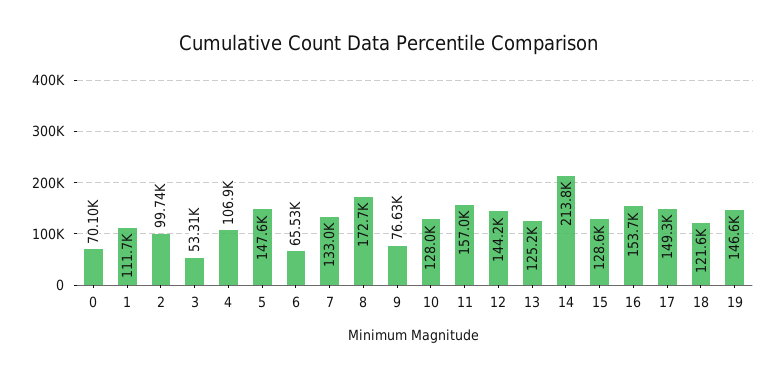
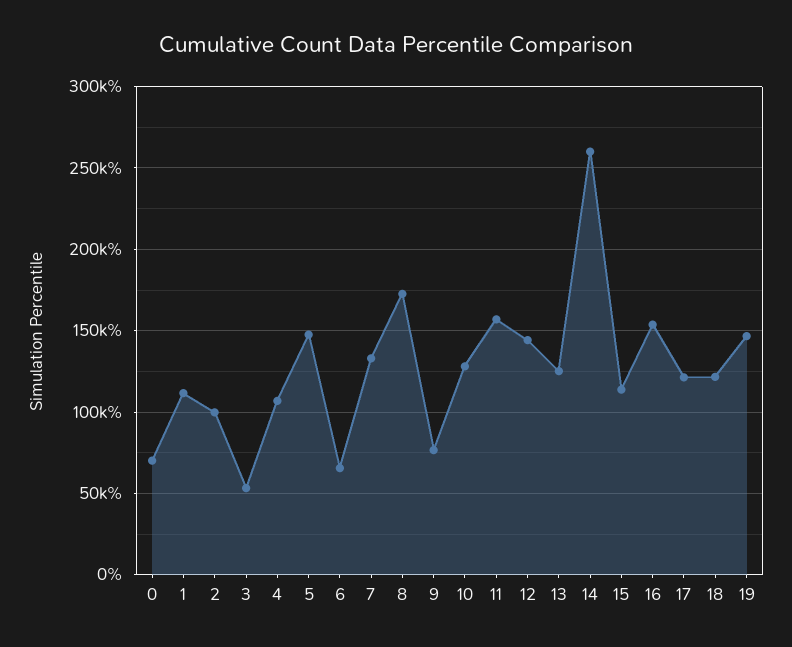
  {
    "0": 70100,
    "1": 111700,
    "2": 99740,
    "3": 53310,
    "4": 106900,
    "5": 147600,
    "6": 65530,
    "7": 133000,
    "8": 172700,
    "9": 76630,
    "10": 128000,
    "11": 157000,
    "12": 144200,
    "13": 125200,
-   "14": 213800,
+   "14": 260000,
-   "15": 128600,
+   "15": 115000,
    "16": 153700,
-   "17": 149300,
+   "17": 120000,
    "18": 121600,
    "19": 146600
  }

